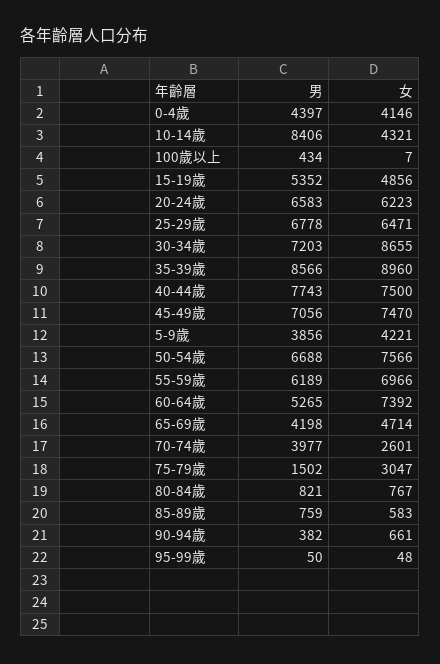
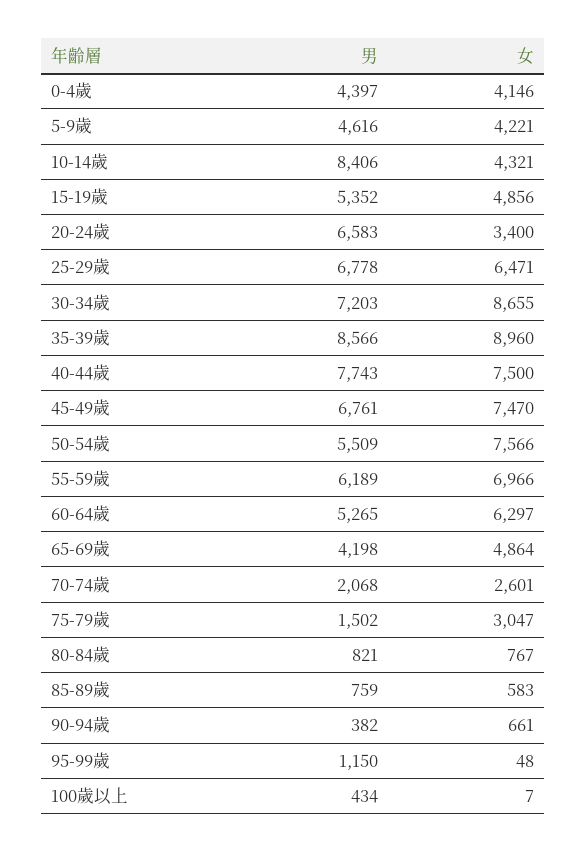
  {
    "男": {
      "0-4歲": 4397,
      "10-14歲": 8406,
      "100歲以上": 434,
      "15-19歲": 5352,
      "20-24歲": 6583,
      "25-29歲": 6778,
      "30-34歲": 7203,
      "35-39歲": 8566,
      "40-44歲": 7743,
-     "45-49歲": 7056,
+     "45-49歲": 6761,
-     "5-9歲": 3856,
+     "5-9歲": 4616,
-     "50-54歲": 6688,
+     "50-54歲": 5509,
      "55-59歲": 6189,
      "60-64歲": 5265,
      "65-69歲": 4198,
-     "70-74歲": 3977,
+     "70-74歲": 2068,
      "75-79歲": 1502,
      "80-84歲": 821,
      "85-89歲": 759,
      "90-94歲": 382,
-     "95-99歲": 50
+     "95-99歲": 1150
    },
    "女": {
      "0-4歲": 4146,
      "10-14歲": 4321,
      "100歲以上": 7,
      "15-19歲": 4856,
-     "20-24歲": 6223,
+     "20-24歲": 3400,
      "25-29歲": 6471,
      "30-34歲": 8655,
      "35-39歲": 8960,
      "40-44歲": 7500,
      "45-49歲": 7470,
      "5-9歲": 4221,
      "50-54歲": 7566,
      "55-59歲": 6966,
-     "60-64歲": 7392,
+     "60-64歲": 6297,
-     "65-69歲": 4714,
+     "65-69歲": 4864,
      "70-74歲": 2601,
      "75-79歲": 3047,
      "80-84歲": 767,
      "85-89歲": 583,
      "90-94歲": 661,
      "95-99歲": 48
    }
  }

